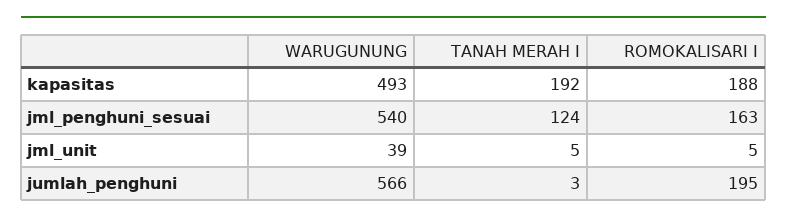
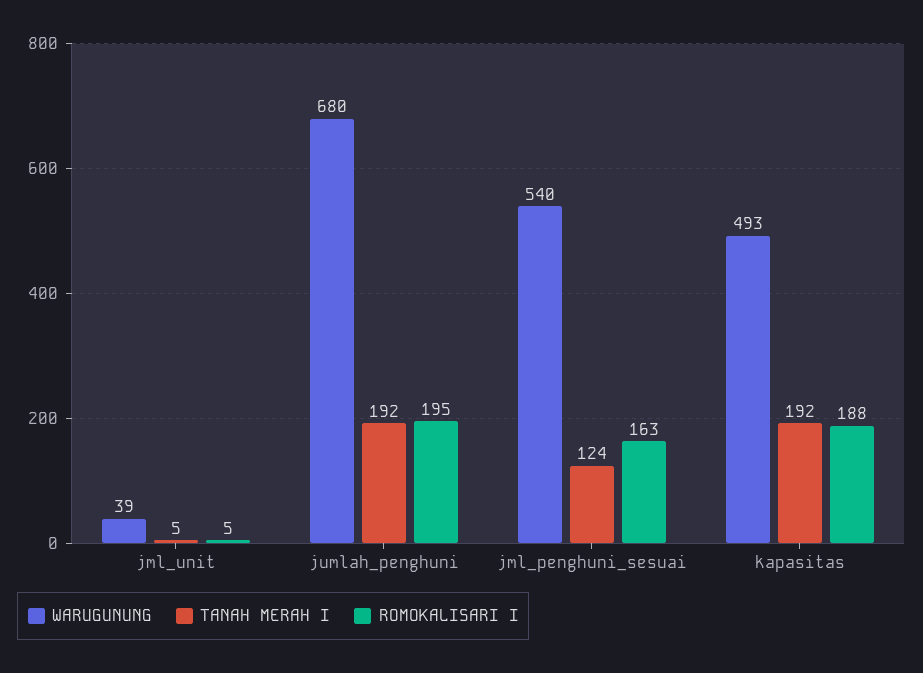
  {
    "WARUGUNUNG": {
      "kapasitas": 493,
      "jml_penghuni_sesuai": 540,
      "jml_unit": 39,
-     "jumlah_penghuni": 566
+     "jumlah_penghuni": 680
    },
    "TANAH MERAH I": {
      "kapasitas": 192,
      "jml_penghuni_sesuai": 124,
      "jml_unit": 5,
-     "jumlah_penghuni": 3
+     "jumlah_penghuni": 192
    },
    "ROMOKALISARI I": {
      "kapasitas": 188,
      "jml_penghuni_sesuai": 163,
      "jml_unit": 5,
      "jumlah_penghuni": 195
    }
  }

